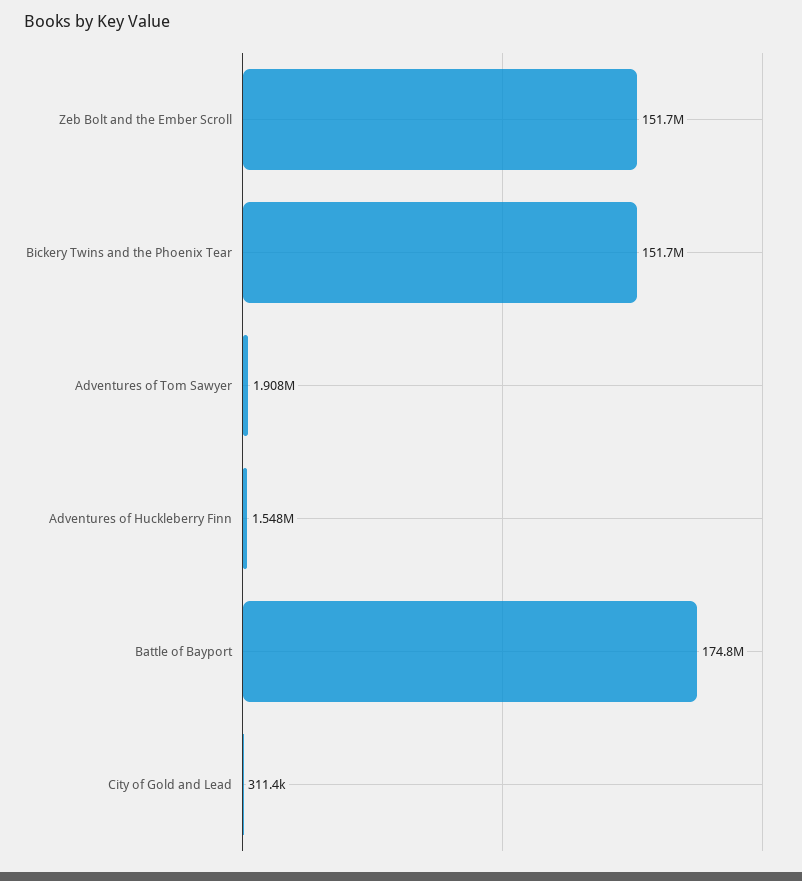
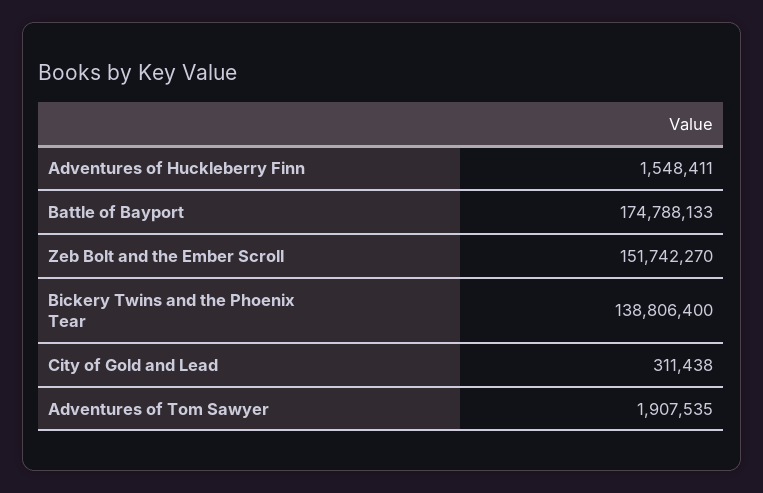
  {
    "Zeb Bolt and the Ember Scroll": 151742270,
-   "Bickery Twins and the Phoenix Tear": 151700000,
+   "Bickery Twins and the Phoenix Tear": 138806400,
    "Adventures of Tom Sawyer": 1907535,
    "Adventures of Huckleberry Finn": 1548411,
    "Battle of Bayport": 174788133,
    "City of Gold and Lead": 311438
  }

